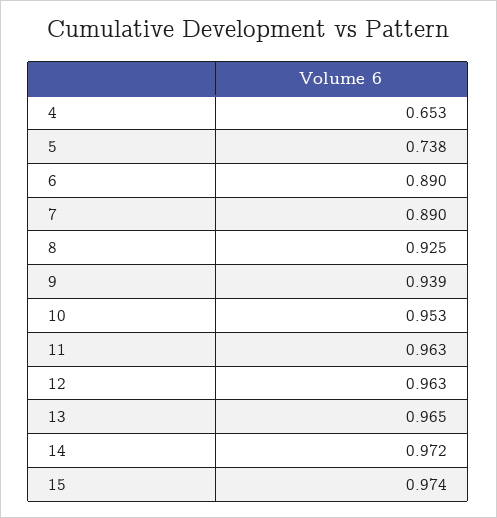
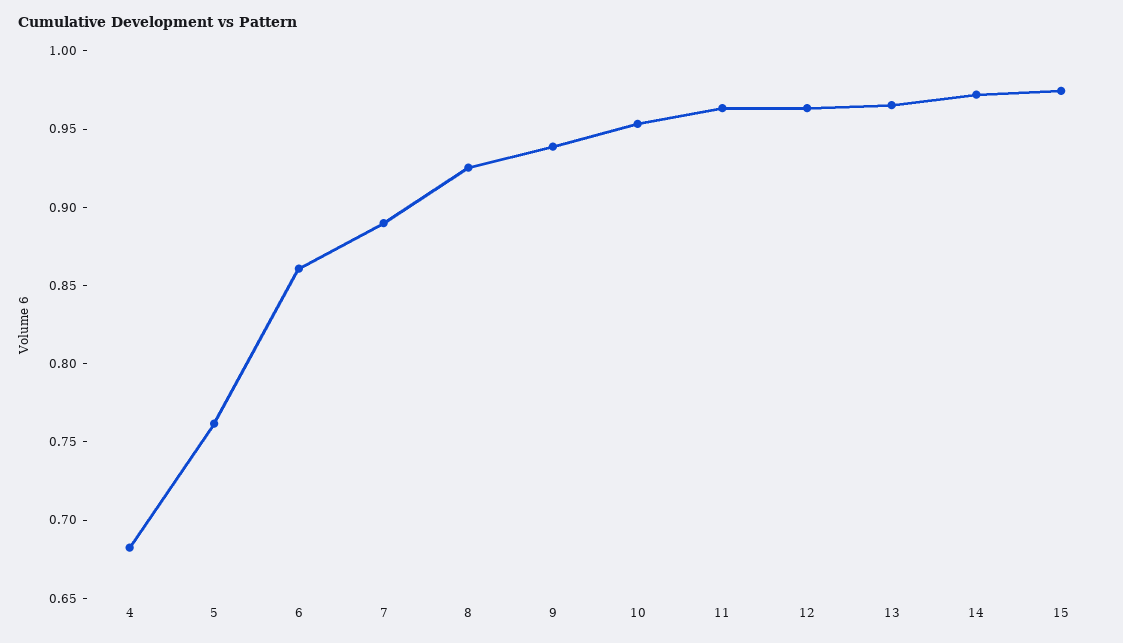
  {
-   "4": 0.653,
+   "4": 0.68,
-   "5": 0.738,
+   "5": 0.76,
-   "6": 0.89,
+   "6": 0.86,
    "7": 0.89,
    "8": 0.925,
    "9": 0.939,
    "10": 0.953,
    "11": 0.963,
    "12": 0.963,
    "13": 0.965,
    "14": 0.972,
    "15": 0.974
  }

